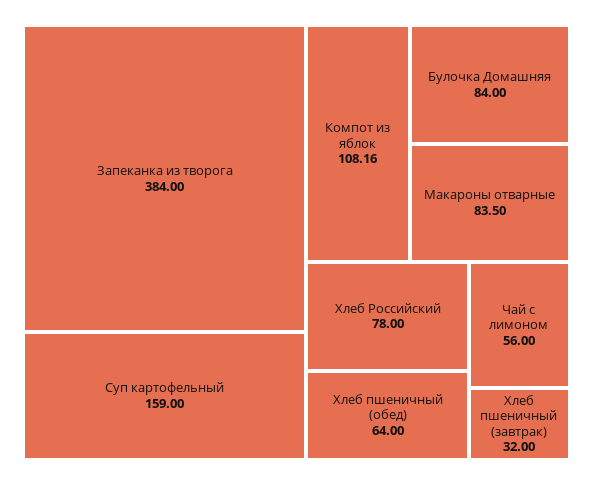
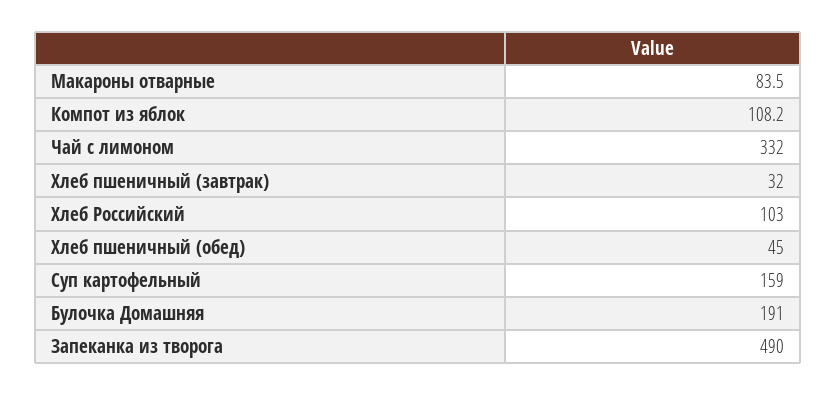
  {
-   "Запеканка из творога": 384,
+   "Запеканка из творога": 490,
    "Суп картофельный": 159,
    "Компот из яблок": 108.16,
-   "Булочка Домашняя": 84,
+   "Булочка Домашняя": 191,
    "Макароны отварные": 83.5,
-   "Хлеб Российский": 78,
+   "Хлеб Российский": 103,
-   "Хлеб пшеничный (обед)": 64,
+   "Хлеб пшеничный (обед)": 45,
-   "Чай с лимоном": 56,
+   "Чай с лимоном": 332,
    "Хлеб пшеничный (завтрак)": 32
  }

